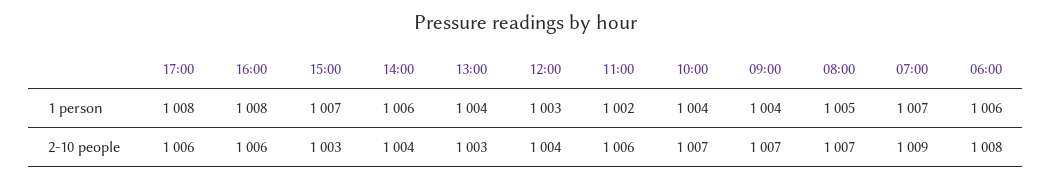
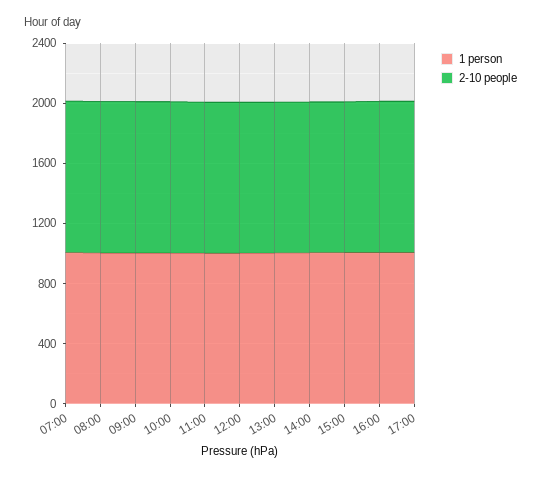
  {
    "1 person": {
      "17:00": 1008,
      "16:00": 1008,
      "15:00": 1007,
      "14:00": 1006,
      "13:00": 1004,
      "12:00": 1003,
      "11:00": 1002,
      "10:00": 1004,
      "09:00": 1004,
      "08:00": 1005,
-     "07:00": 1007,
+     "07:00": 1007
-     "06:00": 1006
    },
    "2-10 people": {
      "17:00": 1006,
      "16:00": 1006,
      "15:00": 1003,
      "14:00": 1004,
      "13:00": 1003,
      "12:00": 1004,
      "11:00": 1006,
      "10:00": 1007,
      "09:00": 1007,
      "08:00": 1007,
-     "07:00": 1009,
+     "07:00": 1009
-     "06:00": 1008
    }
  }

